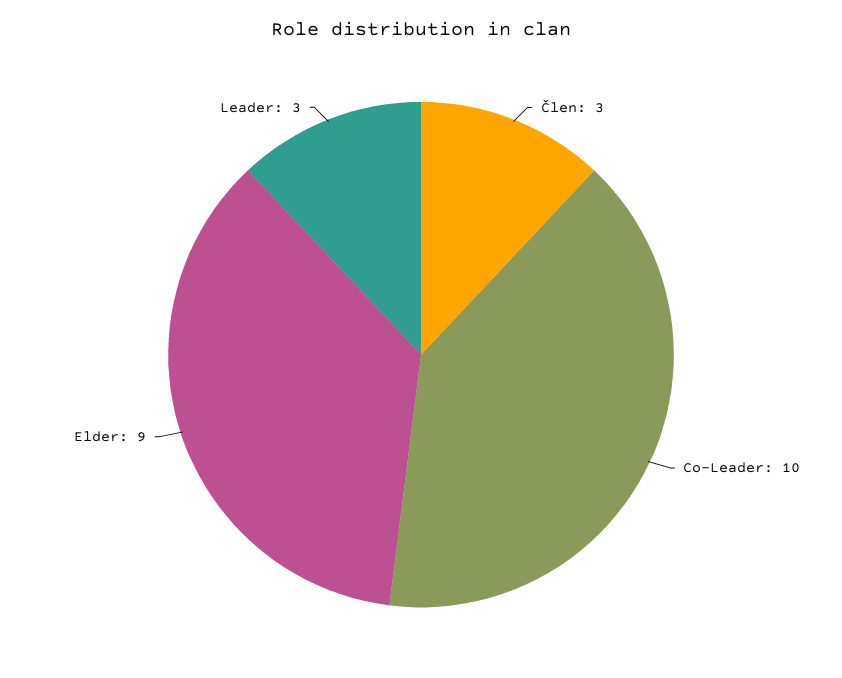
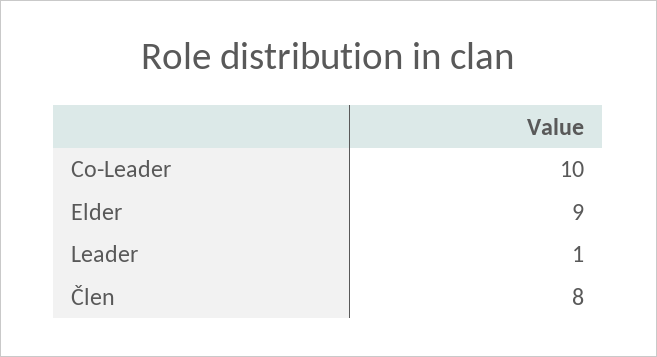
  {
-   "Člen": 3,
+   "Člen": 8,
    "Co-Leader": 10,
    "Elder": 9,
-   "Leader": 3
+   "Leader": 1
  }

